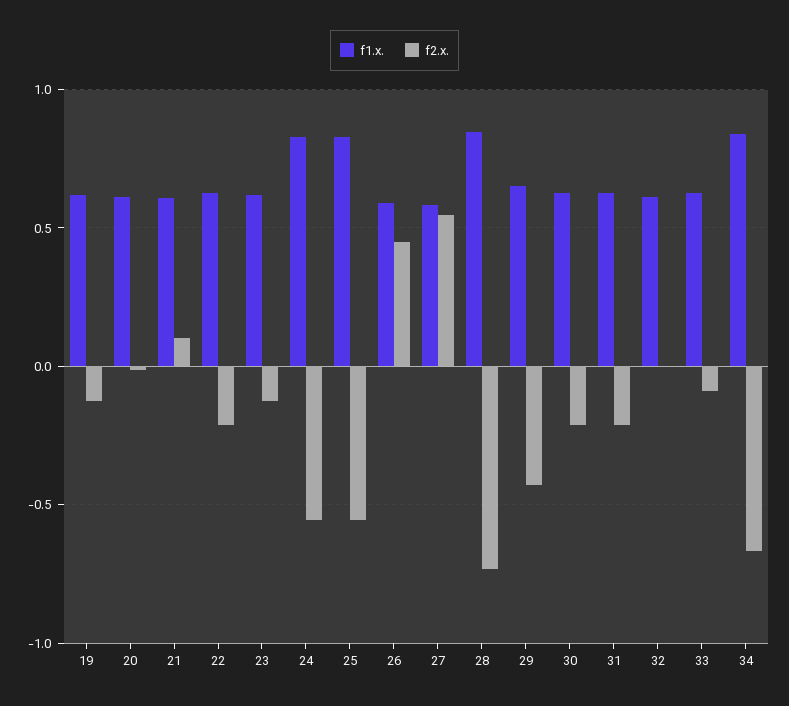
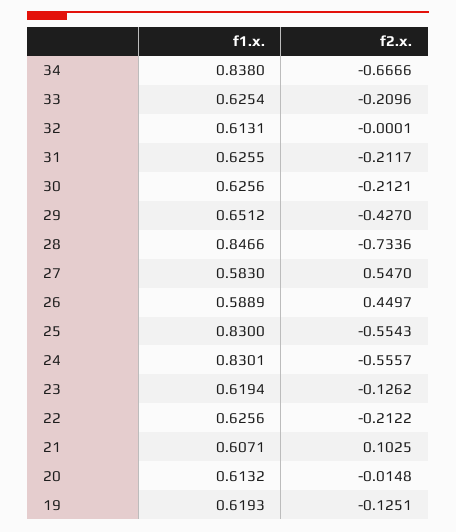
  {
    "f1.x.": {
      "19": 0.6193,
      "20": 0.6132,
      "21": 0.6071,
      "22": 0.6256,
      "23": 0.6194,
      "24": 0.8301,
      "25": 0.83,
      "26": 0.5889,
      "27": 0.583,
      "28": 0.8466,
      "29": 0.6512,
      "30": 0.6256,
      "31": 0.6255,
      "32": 0.6131,
      "33": 0.6254,
      "34": 0.838
    },
    "f2.x.": {
      "19": -0.1251,
      "20": -0.0148,
      "21": 0.1025,
      "22": -0.2122,
      "23": -0.1262,
      "24": -0.5557,
      "25": -0.5543,
      "26": 0.4497,
      "27": 0.547,
      "28": -0.7336,
      "29": -0.427,
      "30": -0.2121,
      "31": -0.2117,
      "32": -0.0001,
-     "33": -0.1,
+     "33": -0.2096,
      "34": -0.6666
    }
  }

